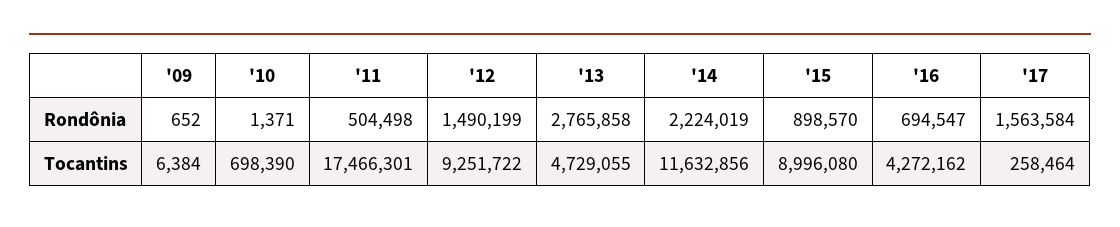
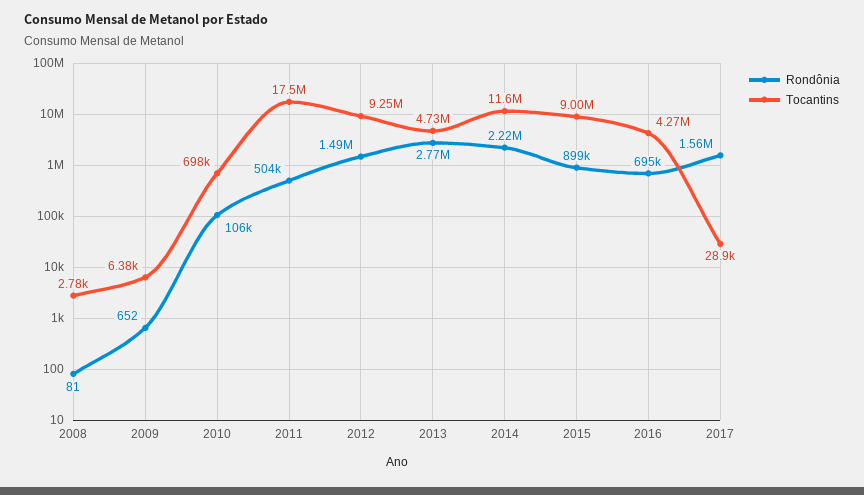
  {
    "Rondônia": {
      "'09": 652,
-     "'10": 1371,
+     "'10": 106000,
      "'11": 504498,
      "'12": 1490199,
      "'13": 2765858,
      "'14": 2224019,
      "'15": 898570,
      "'16": 694547,
-     "'17": 1563584
+     "'17": 1563584,
+     "2008": 81
    },
    "Tocantins": {
      "'09": 6384,
      "'10": 698390,
      "'11": 17466301,
      "'12": 9251722,
      "'13": 4729055,
      "'14": 11632856,
      "'15": 8996080,
      "'16": 4272162,
-     "'17": 258464
+     "'17": 28900,
+     "2008": 2780
    }
  }

